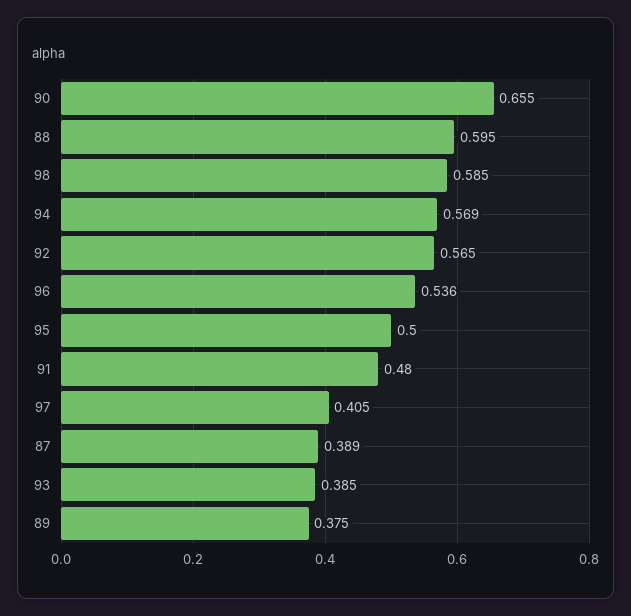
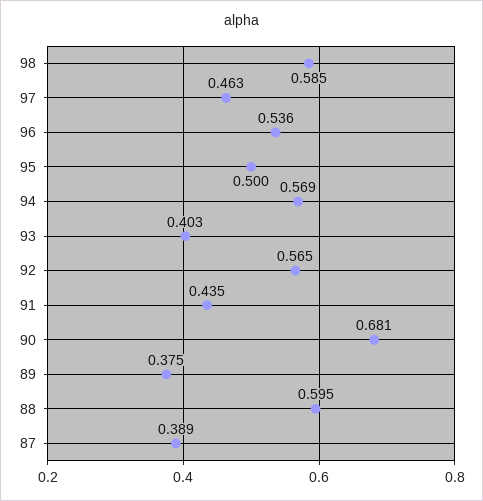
  {
-   "90": 0.655,
+   "90": 0.681,
    "88": 0.595,
    "98": 0.585,
    "94": 0.569,
    "92": 0.565,
    "96": 0.536,
    "95": 0.5,
-   "91": 0.48,
+   "91": 0.435,
-   "97": 0.405,
+   "97": 0.463,
    "87": 0.389,
-   "93": 0.385,
+   "93": 0.403,
    "89": 0.375
  }

